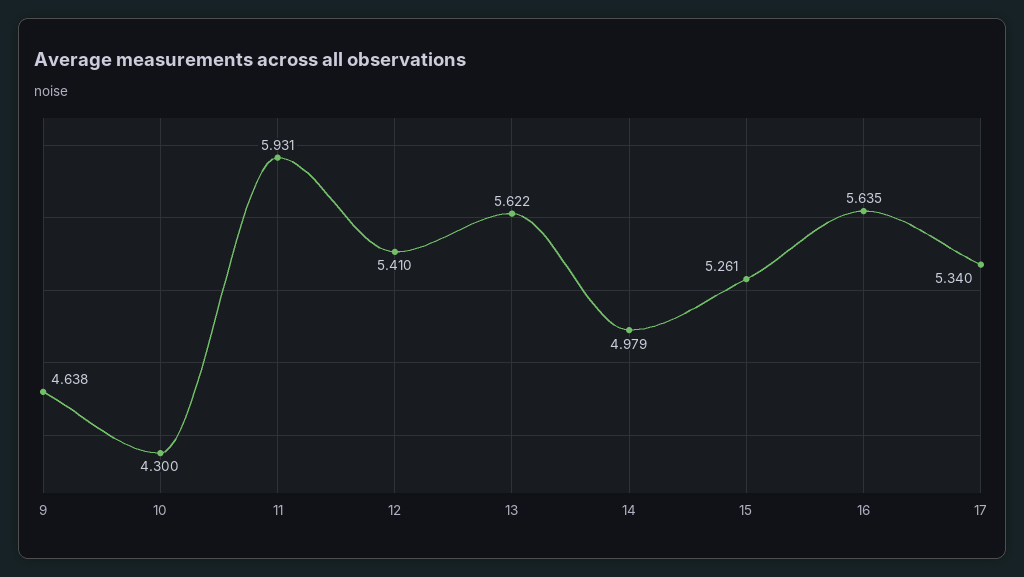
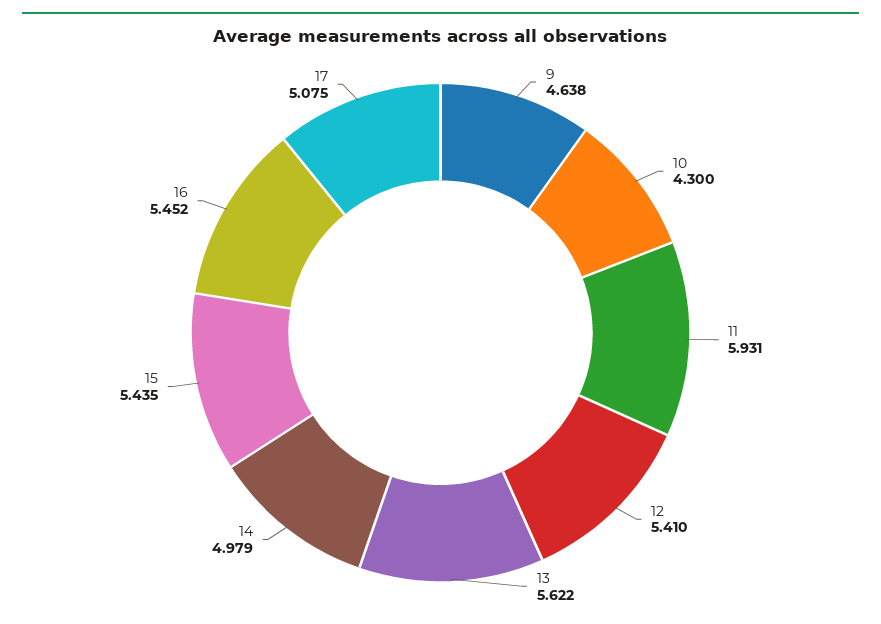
  {
    "9": 4.638,
    "10": 4.3,
    "11": 5.931,
    "12": 5.41,
    "13": 5.622,
    "14": 4.979,
-   "15": 5.261,
+   "15": 5.435,
-   "16": 5.635,
+   "16": 5.452,
-   "17": 5.34
+   "17": 5.075
  }

